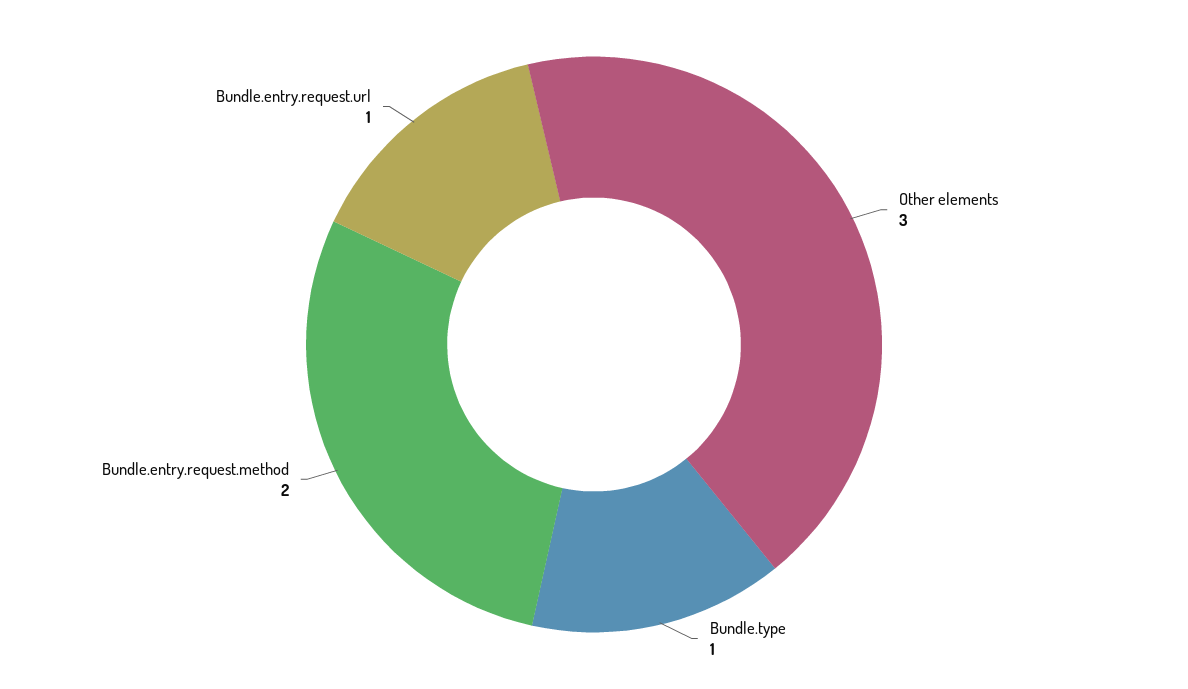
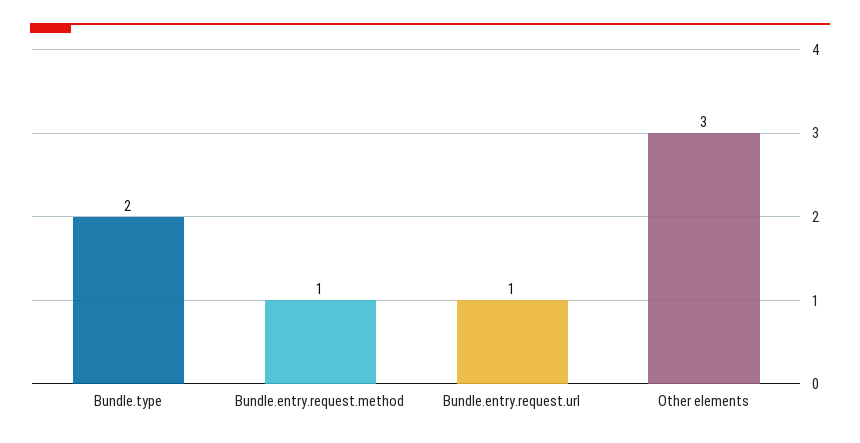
  {
    "Other elements": 3,
-   "Bundle.type": 1,
+   "Bundle.type": 2,
-   "Bundle.entry.request.method": 2,
+   "Bundle.entry.request.method": 1,
    "Bundle.entry.request.url": 1
  }

